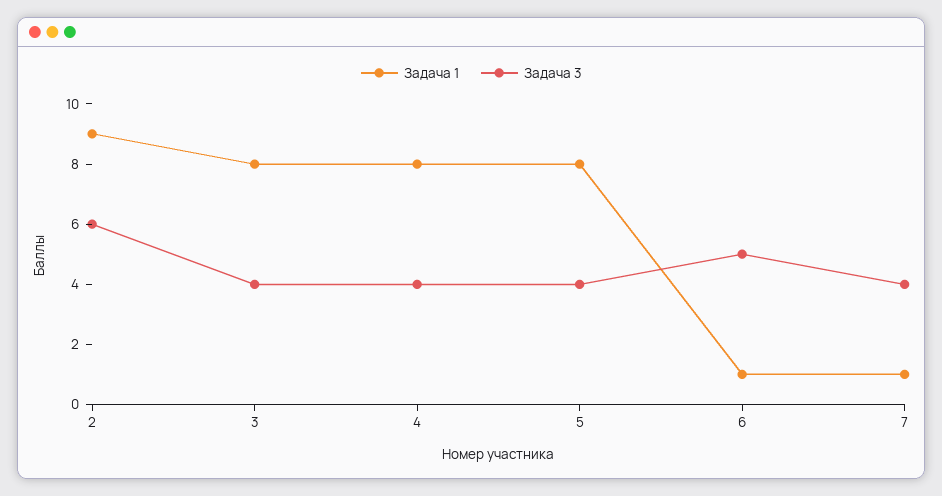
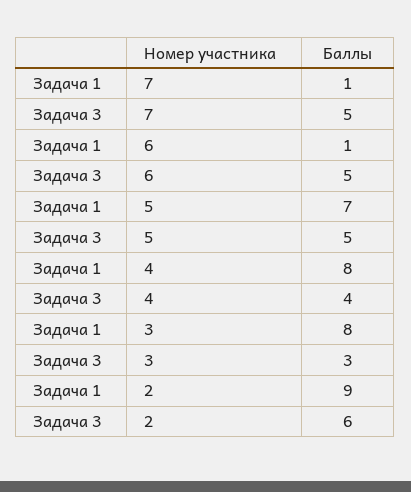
  {
    "Задача 1": {
      "2": 9,
      "3": 8,
      "4": 8,
-     "5": 8,
+     "5": 7,
      "6": 1,
      "7": 1
    },
    "Задача 3": {
      "2": 6,
-     "3": 4,
+     "3": 3,
      "4": 4,
-     "5": 4,
+     "5": 5,
      "6": 5,
-     "7": 4
+     "7": 5
    }
  }

